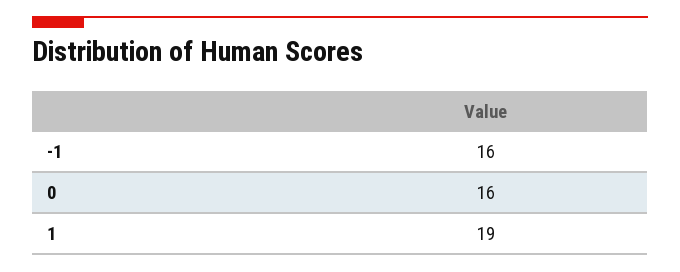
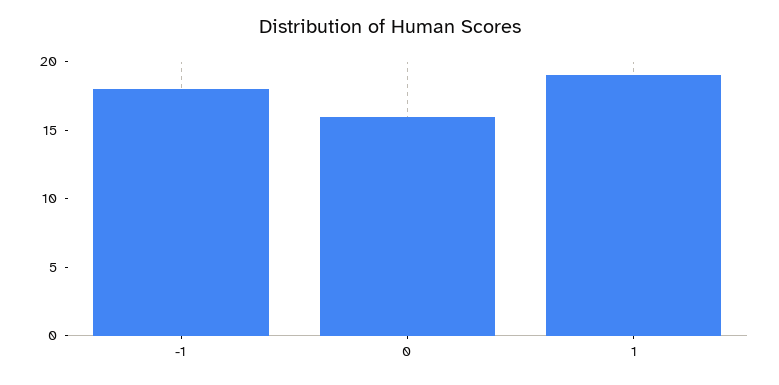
  {
-   "-1": 16,
+   "-1": 18,
    "0": 16,
    "1": 19
  }

